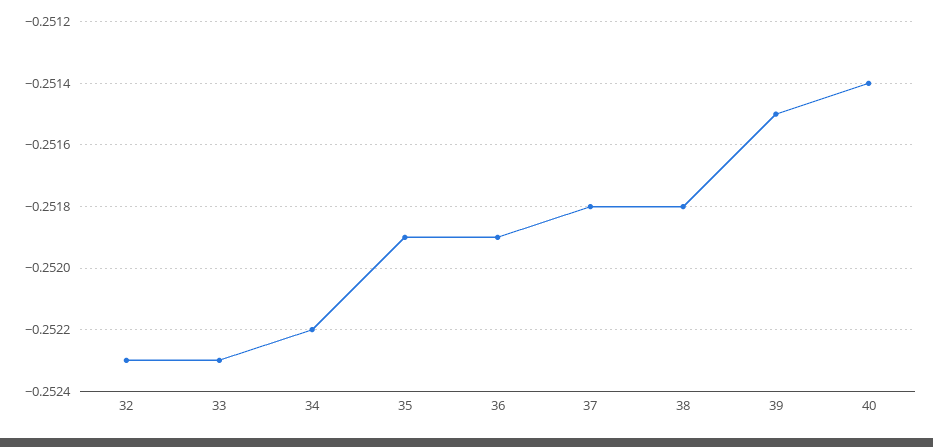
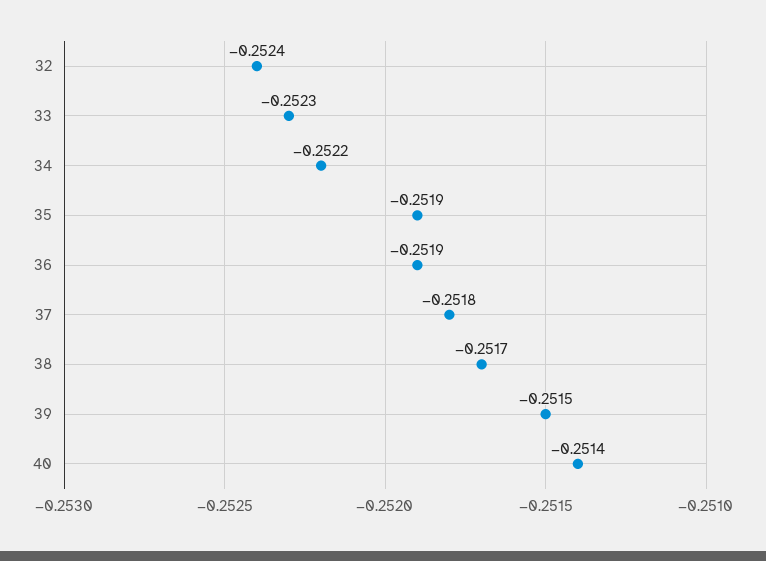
  {
-   "32": -0.2523,
+   "32": -0.2524,
    "33": -0.2523,
    "34": -0.2522,
    "35": -0.2519,
    "36": -0.2519,
    "37": -0.2518,
-   "38": -0.2518,
+   "38": -0.2517,
    "39": -0.2515,
    "40": -0.2514
  }

